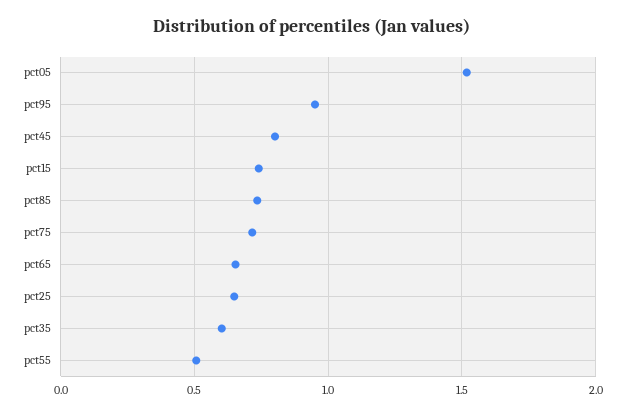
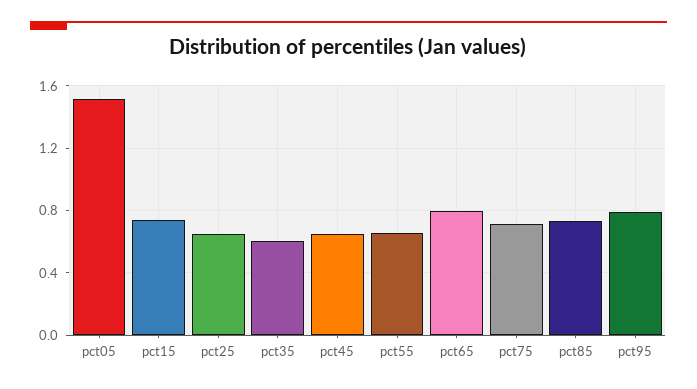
  {
    "pct05": 1.5,
-   "pct95": 0.95,
+   "pct95": 0.8,
-   "pct45": 0.8,
+   "pct45": 0.65,
    "pct15": 0.75,
    "pct85": 0.75,
    "pct75": 0.7,
-   "pct65": 0.65,
+   "pct65": 0.8,
    "pct25": 0.65,
    "pct35": 0.6,
-   "pct55": 0.5
+   "pct55": 0.65
  }

